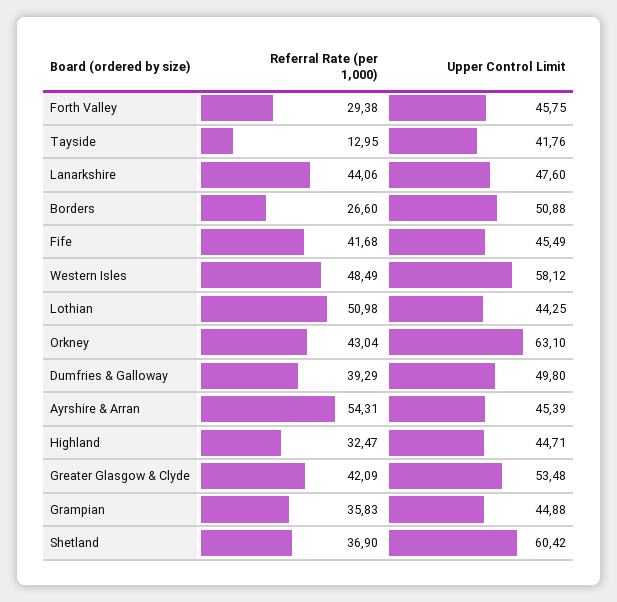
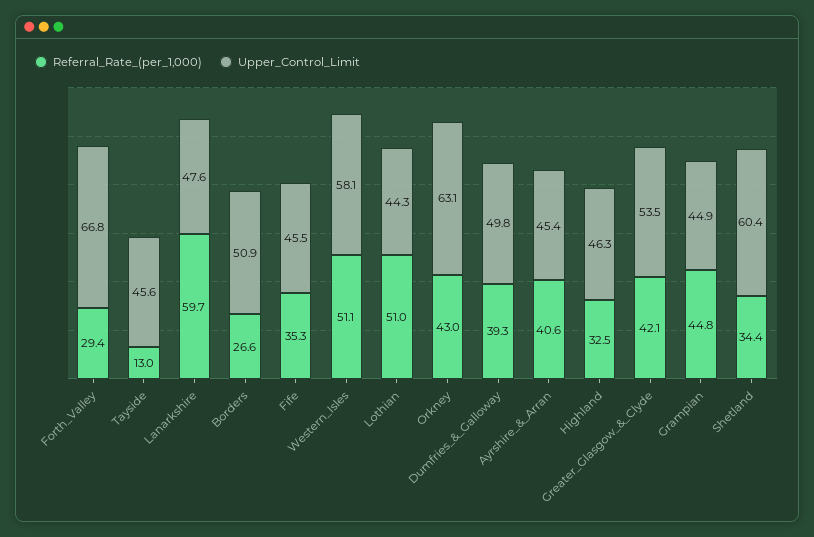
  {
    "Referral Rate (per 1,000)": {
      "Forth Valley": 29.38,
      "Tayside": 12.95,
-     "Lanarkshire": 44.06,
+     "Lanarkshire": 59.7,
      "Borders": 26.6,
-     "Fife": 41.68,
+     "Fife": 35.3,
-     "Western Isles": 48.49,
+     "Western Isles": 51.1,
      "Lothian": 50.98,
      "Orkney": 43.04,
      "Dumfries & Galloway": 39.29,
-     "Ayrshire & Arran": 54.31,
+     "Ayrshire & Arran": 40.6,
      "Highland": 32.47,
      "Greater Glasgow & Clyde": 42.09,
-     "Grampian": 35.83,
+     "Grampian": 44.8,
-     "Shetland": 36.9
+     "Shetland": 34.4
    },
    "Upper Control Limit": {
-     "Forth Valley": 45.75,
+     "Forth Valley": 66.8,
-     "Tayside": 41.76,
+     "Tayside": 45.6,
      "Lanarkshire": 47.6,
      "Borders": 50.88,
      "Fife": 45.49,
      "Western Isles": 58.12,
      "Lothian": 44.25,
      "Orkney": 63.1,
      "Dumfries & Galloway": 49.8,
      "Ayrshire & Arran": 45.39,
-     "Highland": 44.71,
+     "Highland": 46.3,
      "Greater Glasgow & Clyde": 53.48,
      "Grampian": 44.88,
      "Shetland": 60.42
    }
  }

